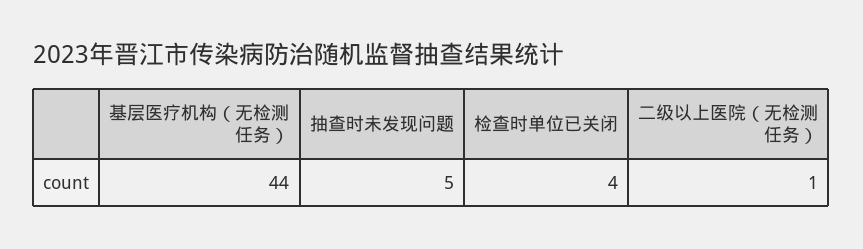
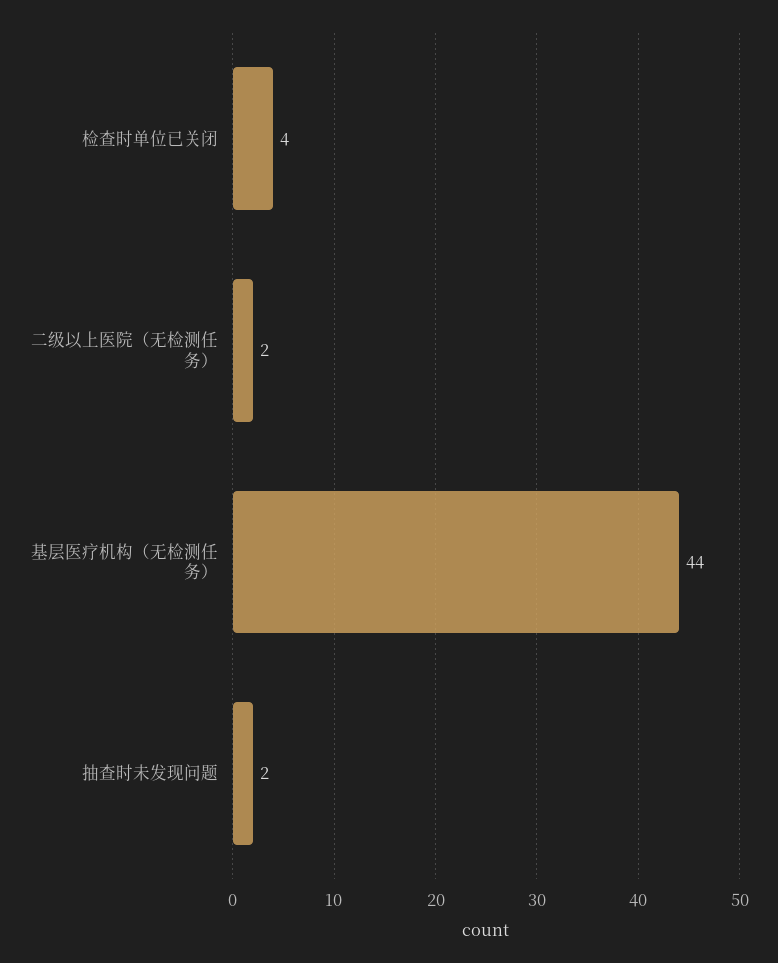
  {
    "基层医疗机构（无检测任务）": 44,
-   "抽查时未发现问题": 5,
+   "抽查时未发现问题": 2,
    "检查时单位已关闭": 4,
-   "二级以上医院（无检测任务）": 1
+   "二级以上医院（无检测任务）": 2
  }

